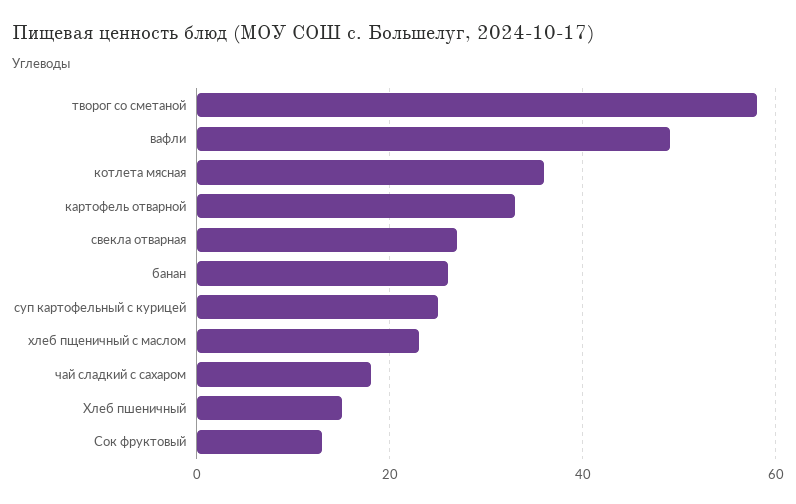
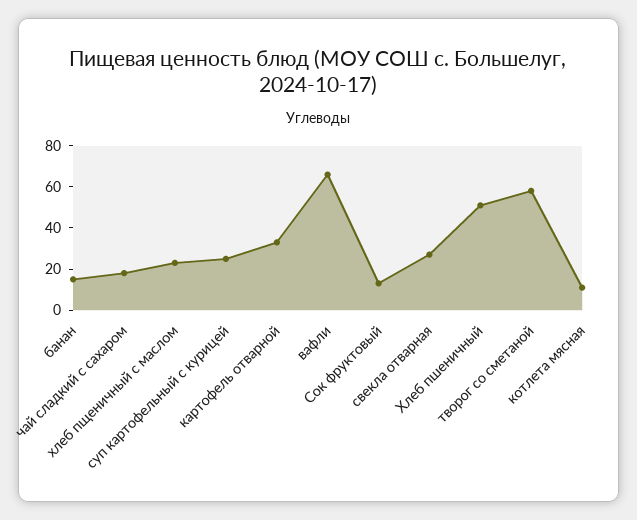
  {
    "творог со сметаной": 60,
-   "вафли": 50,
+   "вафли": 65,
-   "котлета мясная": 35,
+   "котлета мясная": 10,
    "картофель отварной": 35,
    "свекла отварная": 25,
-   "банан": 25,
+   "банан": 15,
    "суп картофельный с курицей": 25,
    "хлеб пщеничный с маслом": 25,
    "чай сладкий с сахаром": 20,
-   "Хлеб пшеничный": 15,
+   "Хлеб пшеничный": 50,
    "Сок фруктовый": 15
  }

